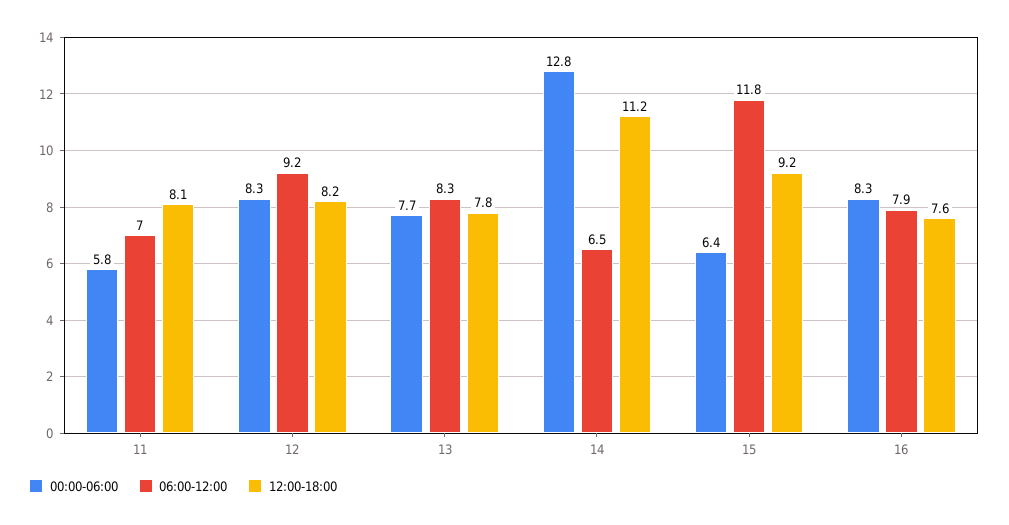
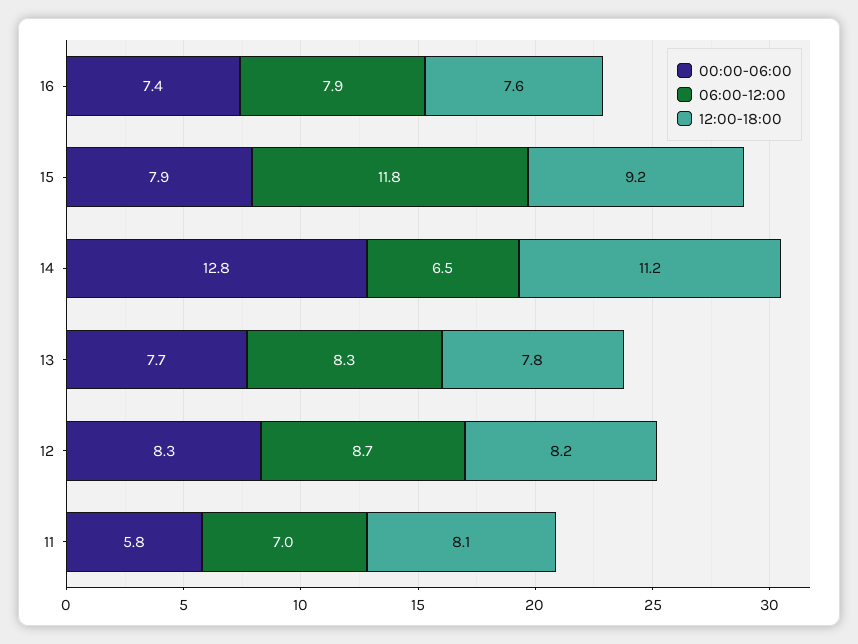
  {
    "00:00-06:00": {
      "11": 5.8,
      "12": 8.3,
      "13": 7.7,
      "14": 12.8,
-     "15": 6.4,
+     "15": 7.9,
-     "16": 8.3
+     "16": 7.4
    },
    "06:00-12:00": {
      "11": 7,
-     "12": 9.2,
+     "12": 8.7,
      "13": 8.3,
      "14": 6.5,
      "15": 11.8,
      "16": 7.9
    },
    "12:00-18:00": {
      "11": 8.1,
      "12": 8.2,
      "13": 7.8,
      "14": 11.2,
      "15": 9.2,
      "16": 7.6
    }
  }

